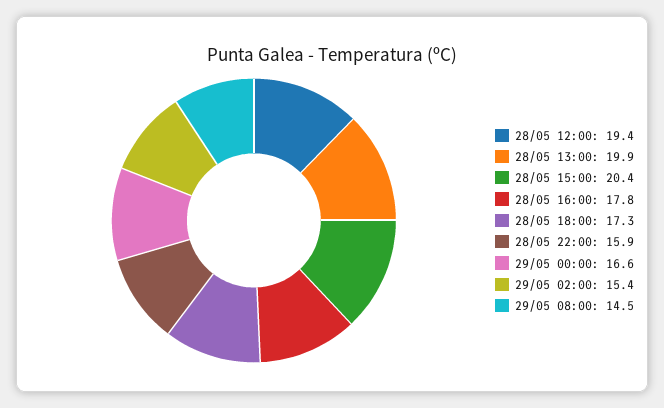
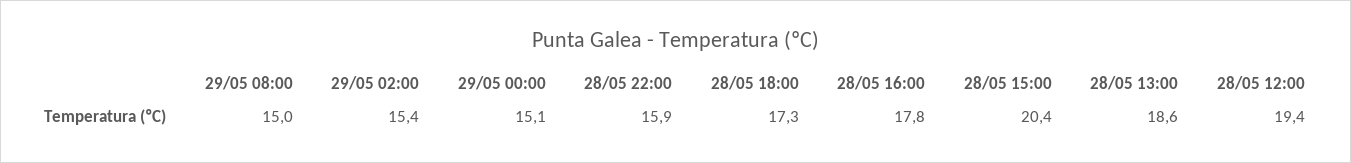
  {
    "28/05 12:00": 19.4,
-   "28/05 13:00": 19.9,
+   "28/05 13:00": 18.6,
    "28/05 15:00": 20.4,
    "28/05 16:00": 17.8,
    "28/05 18:00": 17.3,
    "28/05 22:00": 15.9,
-   "29/05 00:00": 16.6,
+   "29/05 00:00": 15.1,
    "29/05 02:00": 15.4,
-   "29/05 08:00": 14.5
+   "29/05 08:00": 15
  }

